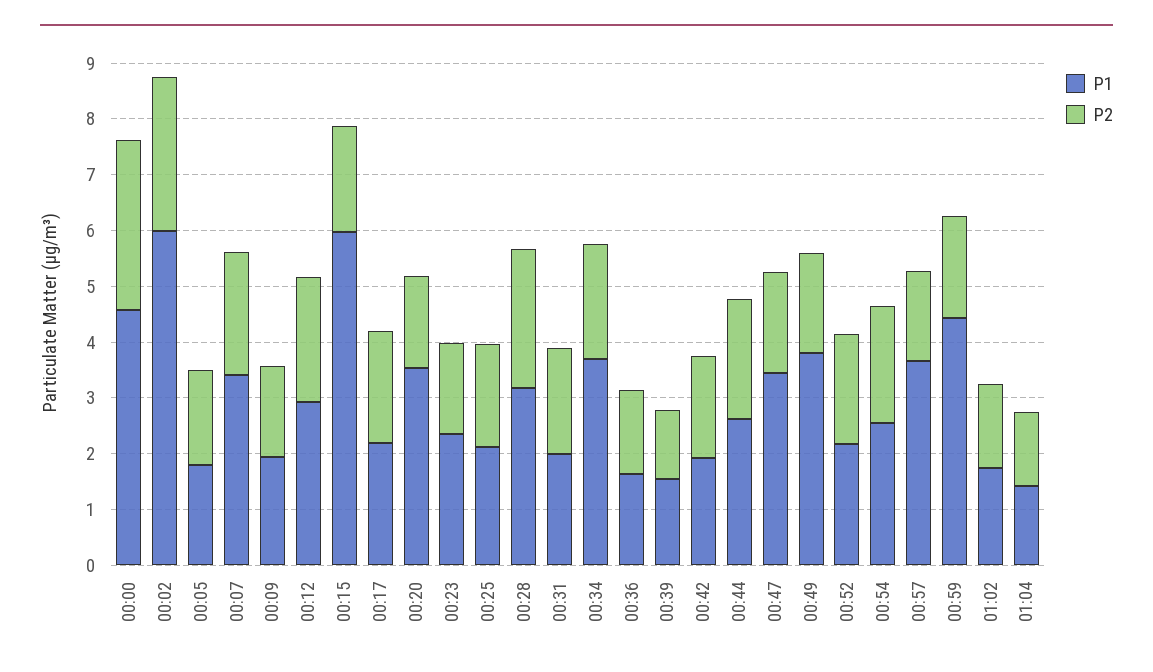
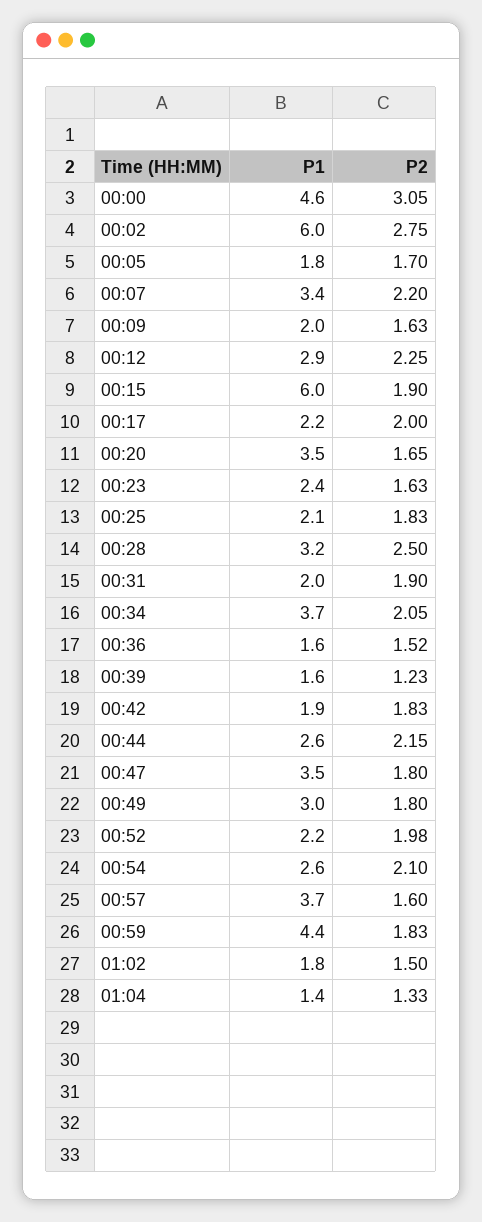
  {
    "P1": {
      "00:00": 4.6,
      "00:02": 6,
      "00:05": 1.8,
      "00:07": 3.4,
      "00:09": 2,
      "00:12": 2.9,
      "00:15": 6,
      "00:17": 2.2,
      "00:20": 3.5,
      "00:23": 2.4,
      "00:25": 2.1,
      "00:28": 3.2,
      "00:31": 2,
      "00:34": 3.7,
      "00:36": 1.6,
      "00:39": 1.6,
      "00:42": 1.9,
      "00:44": 2.6,
      "00:47": 3.5,
-     "00:49": 3.8,
+     "00:49": 3,
      "00:52": 2.2,
      "00:54": 2.6,
      "00:57": 3.7,
      "00:59": 4.4,
      "01:02": 1.8,
      "01:04": 1.4
    },
    "P2": {
      "00:00": 3.05,
      "00:02": 2.75,
      "00:05": 1.7,
      "00:07": 2.2,
      "00:09": 1.63,
      "00:12": 2.25,
      "00:15": 1.9,
      "00:17": 2,
      "00:20": 1.65,
      "00:23": 1.63,
      "00:25": 1.83,
      "00:28": 2.5,
      "00:31": 1.9,
      "00:34": 2.05,
      "00:36": 1.52,
      "00:39": 1.23,
      "00:42": 1.83,
      "00:44": 2.15,
      "00:47": 1.8,
      "00:49": 1.8,
      "00:52": 1.98,
      "00:54": 2.1,
      "00:57": 1.6,
      "00:59": 1.83,
      "01:02": 1.5,
      "01:04": 1.33
    }
  }

